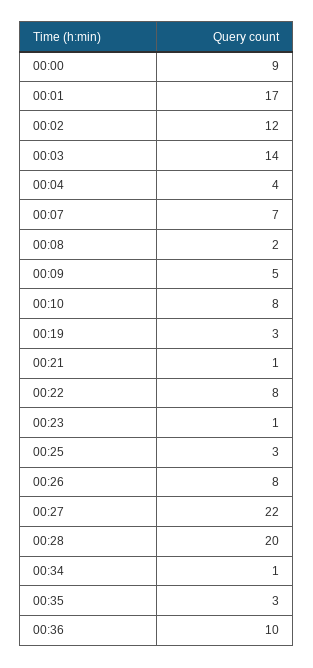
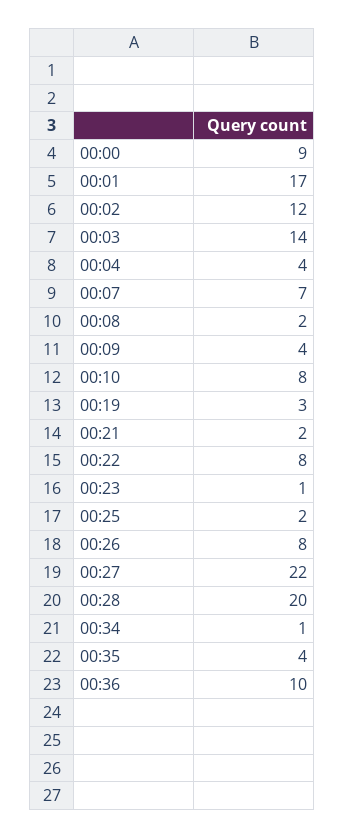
  {
    "00:00": 9,
    "00:01": 17,
    "00:02": 12,
    "00:03": 14,
    "00:04": 4,
    "00:07": 7,
    "00:08": 2,
-   "00:09": 5,
+   "00:09": 4,
    "00:10": 8,
    "00:19": 3,
-   "00:21": 1,
+   "00:21": 2,
    "00:22": 8,
    "00:23": 1,
-   "00:25": 3,
+   "00:25": 2,
    "00:26": 8,
    "00:27": 22,
    "00:28": 20,
    "00:34": 1,
-   "00:35": 3,
+   "00:35": 4,
    "00:36": 10
  }

